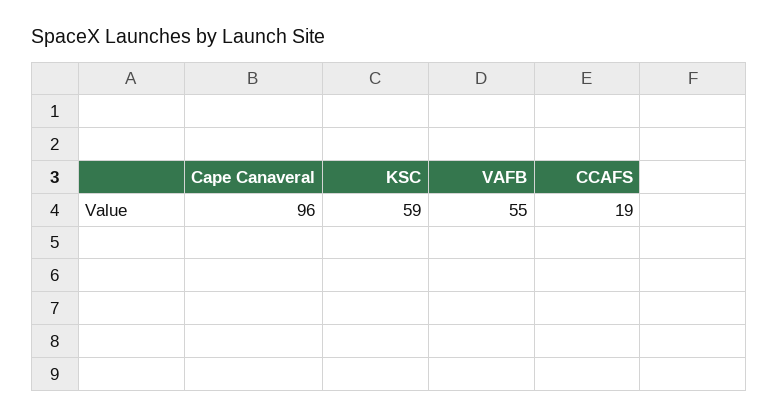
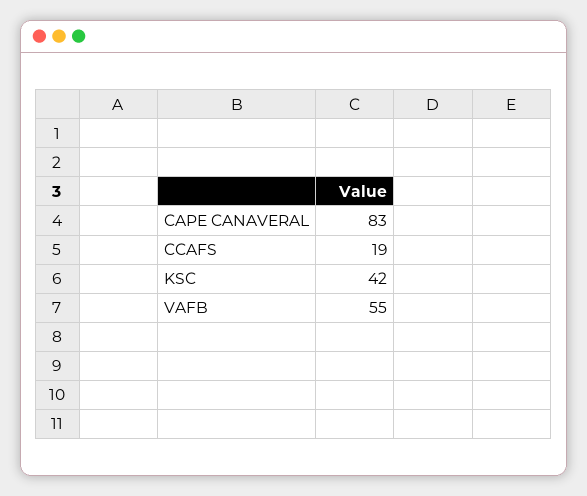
  {
-   "Cape Canaveral": 96,
+   "Cape Canaveral": 83,
-   "KSC": 59,
+   "KSC": 42,
    "VAFB": 55,
    "CCAFS": 19
  }

